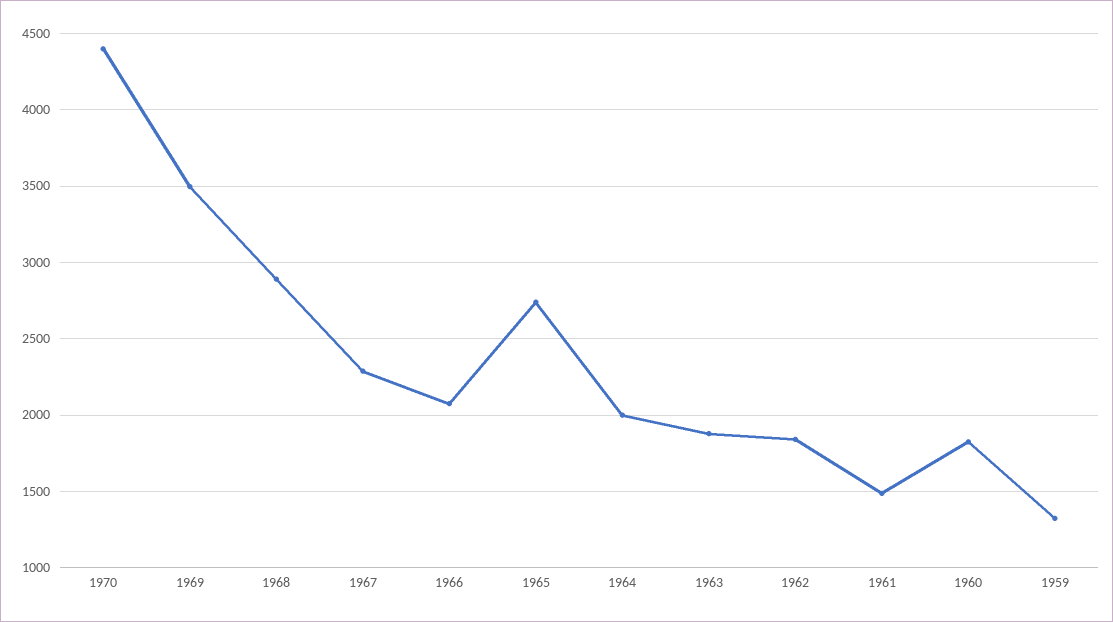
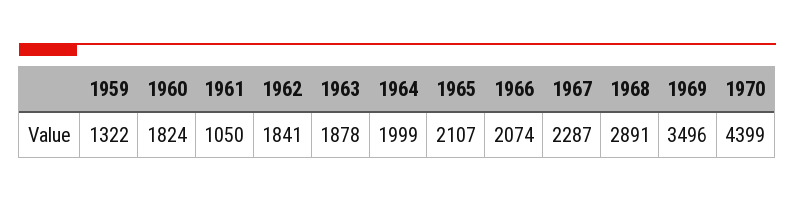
  {
    "1970": 4399,
    "1969": 3496,
    "1968": 2891,
    "1967": 2287,
    "1966": 2074,
-   "1965": 2750,
+   "1965": 2107,
    "1964": 1999,
    "1963": 1878,
    "1962": 1841,
-   "1961": 1500,
+   "1961": 1050,
    "1960": 1824,
    "1959": 1322
  }

